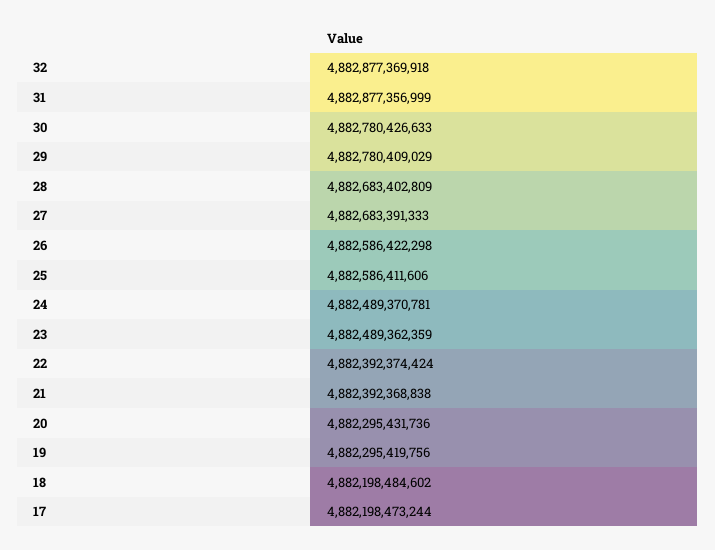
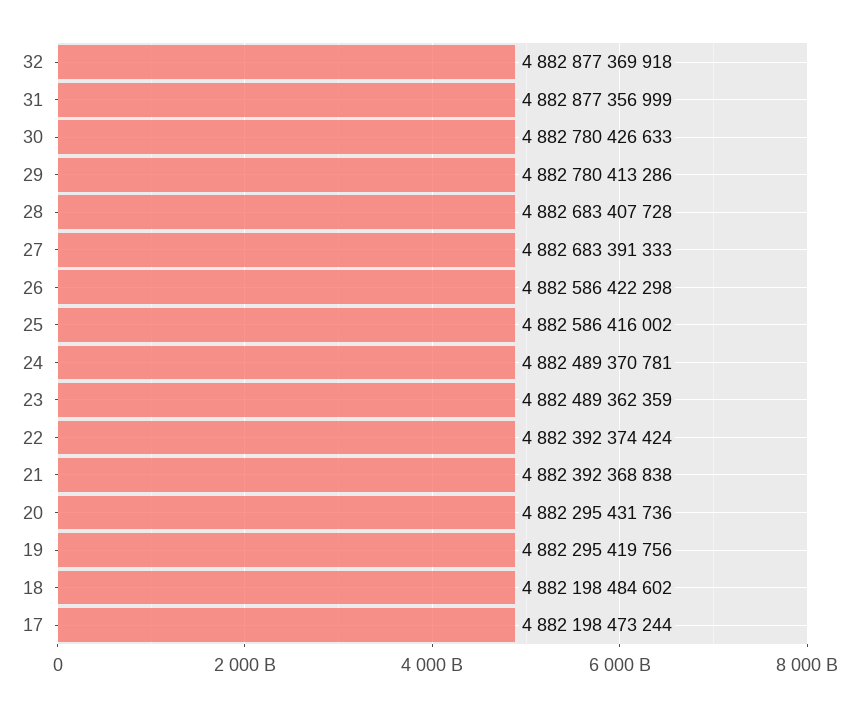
  {
    "32": 4882877369918,
    "31": 4882877356999,
    "30": 4882780426633,
-   "29": 4882780409029,
+   "29": 4882780413286,
-   "28": 4882683402809,
+   "28": 4882683407728,
    "27": 4882683391333,
    "26": 4882586422298,
-   "25": 4882586411606,
+   "25": 4882586416002,
    "24": 4882489370781,
    "23": 4882489362359,
    "22": 4882392374424,
    "21": 4882392368838,
    "20": 4882295431736,
    "19": 4882295419756,
    "18": 4882198484602,
    "17": 4882198473244
  }

